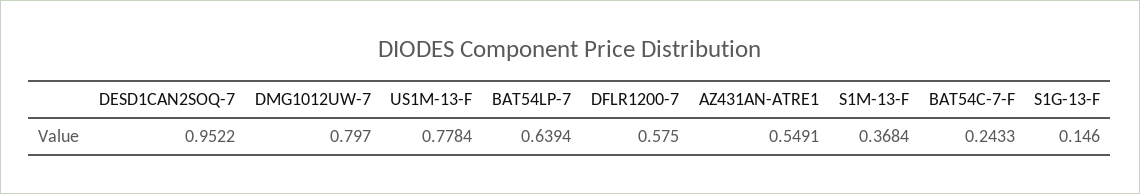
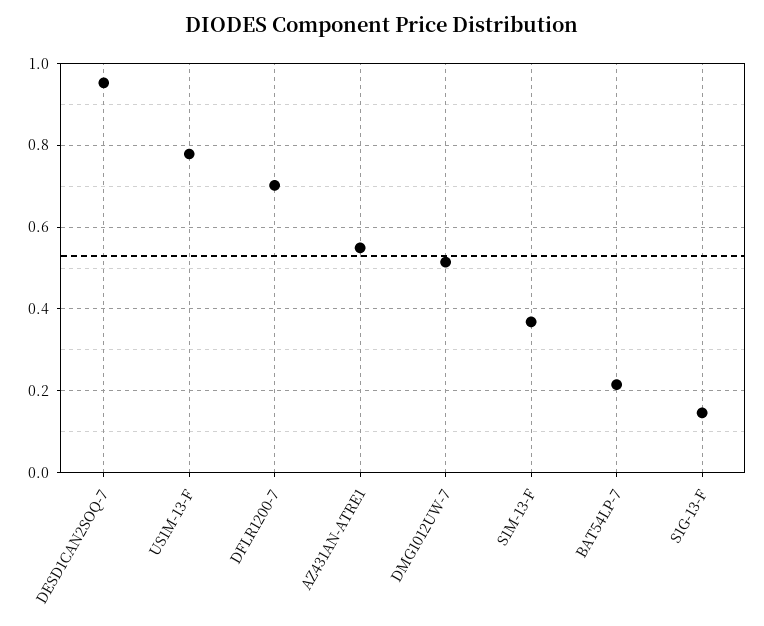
  {
    "DESD1CAN2SOQ-7": 0.9522,
-   "DMG1012UW-7": 0.797,
+   "DMG1012UW-7": 0.52,
    "US1M-13-F": 0.7784,
-   "BAT54LP-7": 0.6394,
+   "BAT54LP-7": 0.22,
-   "DFLR1200-7": 0.575,
+   "DFLR1200-7": 0.7,
    "AZ431AN-ATRE1": 0.5491,
    "S1M-13-F": 0.3684,
-   "BAT54C-7-F": 0.2433,
    "S1G-13-F": 0.146
  }

